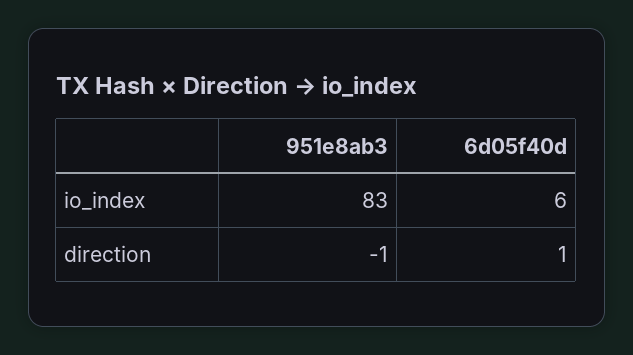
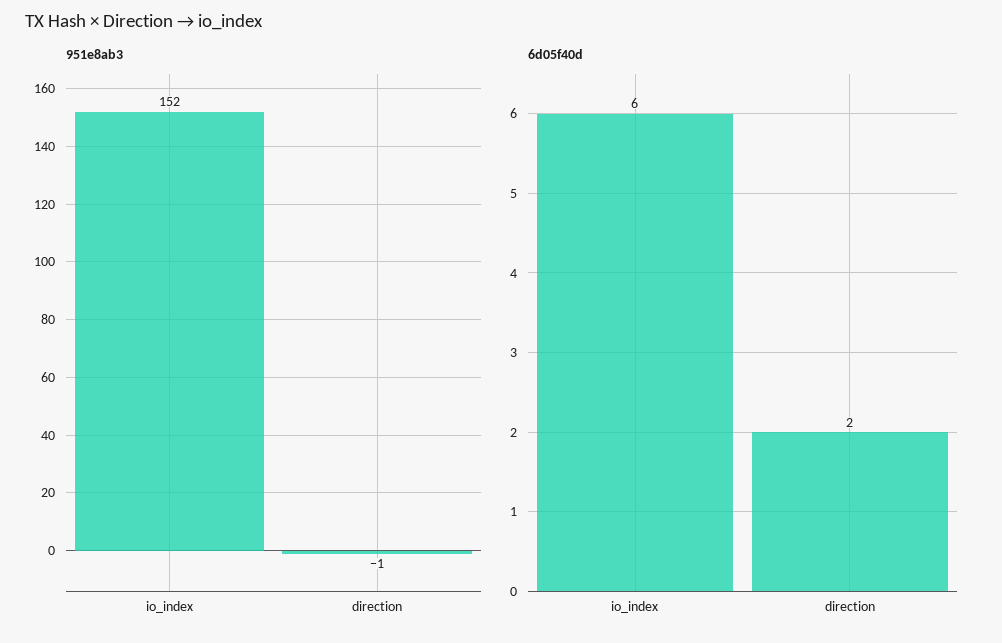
  {
    "951e8ab3": {
-     "io_index": 83,
+     "io_index": 152,
      "direction": -1
    },
    "6d05f40d": {
      "io_index": 6,
-     "direction": 1
+     "direction": 2
    }
  }

